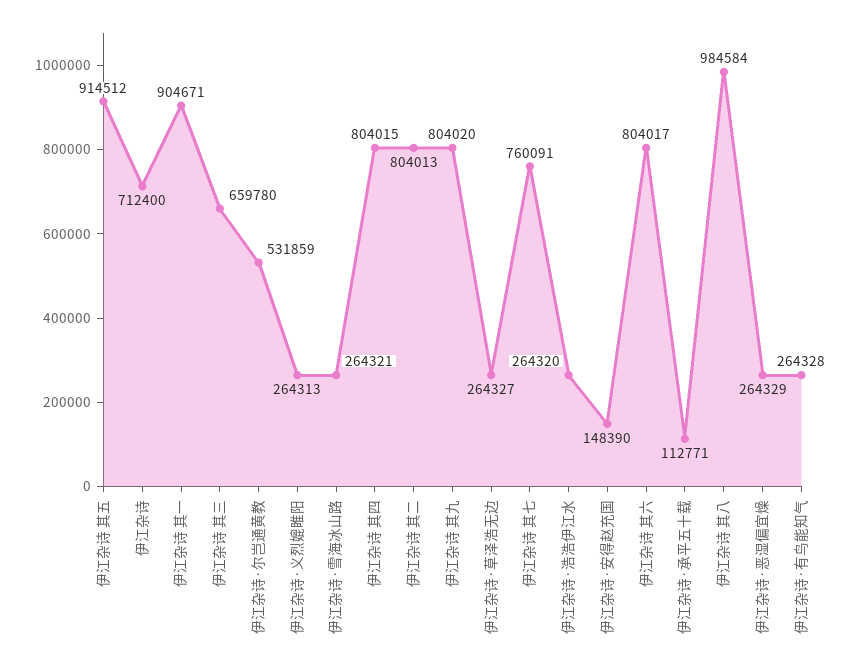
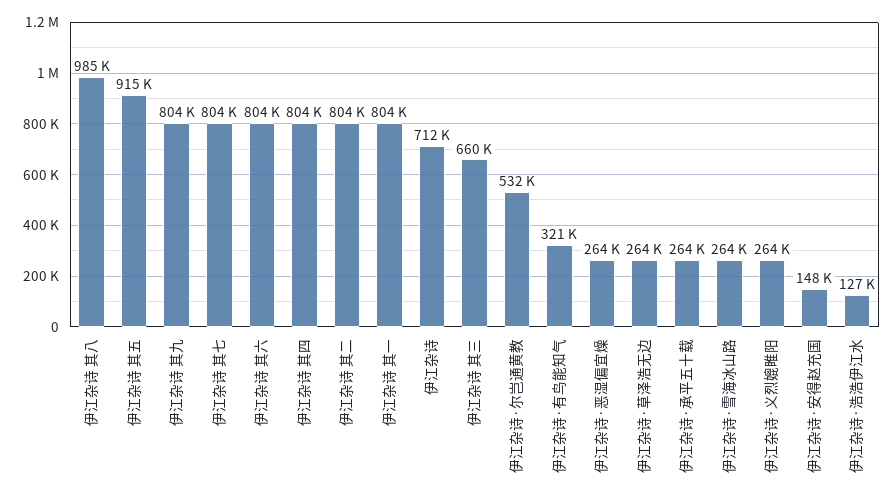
  {
    "伊江杂诗 其五": 914512,
    "伊江杂诗": 712400,
-   "伊江杂诗 其一": 904671,
+   "伊江杂诗 其一": 804000,
    "伊江杂诗 其三": 659780,
    "伊江杂诗·尔岂通黄教": 531859,
    "伊江杂诗·义烈媲睢阳": 264313,
    "伊江杂诗·雪海冰山路": 264321,
    "伊江杂诗 其四": 804015,
    "伊江杂诗 其二": 804013,
    "伊江杂诗 其九": 804020,
    "伊江杂诗·草泽浩无边": 264327,
-   "伊江杂诗 其七": 760091,
+   "伊江杂诗 其七": 804000,
-   "伊江杂诗·浩浩伊江水": 264320,
+   "伊江杂诗·浩浩伊江水": 127000,
    "伊江杂诗·安得赵充国": 148390,
    "伊江杂诗 其六": 804017,
-   "伊江杂诗·承平五十载": 112771,
+   "伊江杂诗·承平五十载": 264000,
    "伊江杂诗 其八": 984584,
    "伊江杂诗·恶湿偏宜燥": 264329,
-   "伊江杂诗·有鸟能知气": 264328
+   "伊江杂诗·有鸟能知气": 321000
  }

